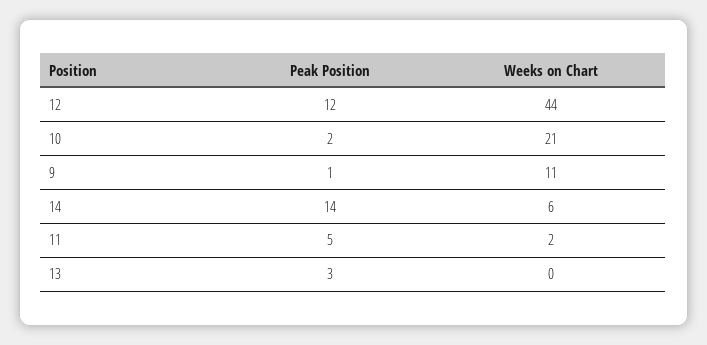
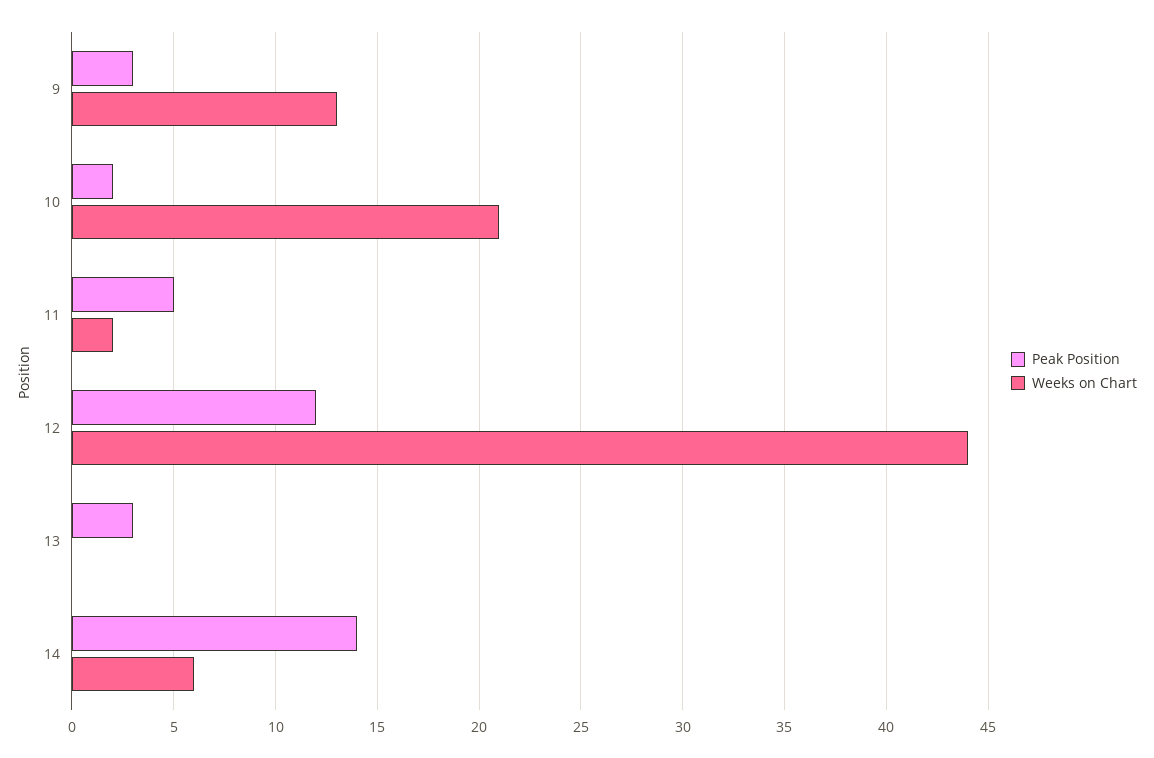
  {
    "Peak Position": {
      "12": 12,
      "10": 2,
-     "9": 1,
+     "9": 3,
      "14": 14,
      "11": 5,
      "13": 3
    },
    "Weeks on Chart": {
      "12": 44,
      "10": 21,
-     "9": 11,
+     "9": 13,
      "14": 6,
      "11": 2,
      "13": 0
    }
  }

